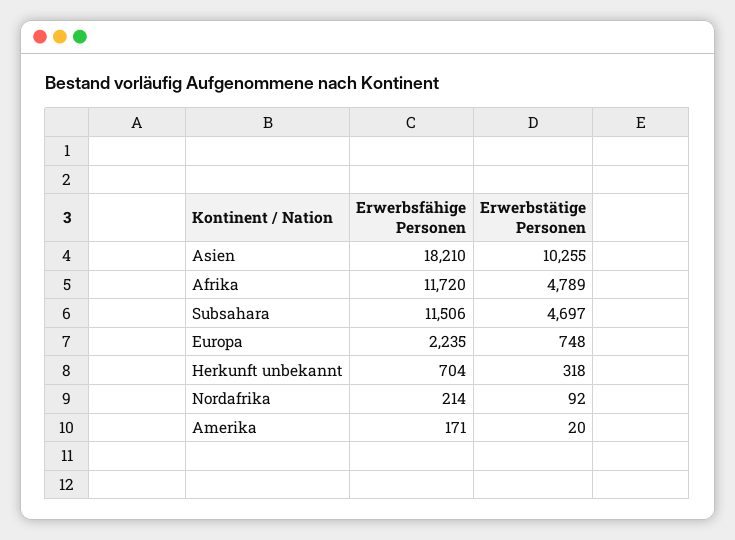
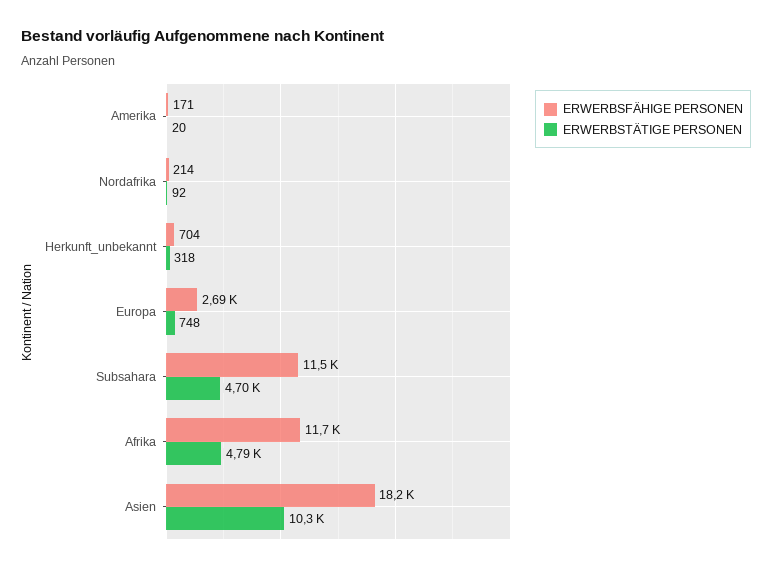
  {
    "Erwerbsfähige Personen": {
      "Asien": 18210,
      "Afrika": 11720,
      "Subsahara": 11506,
-     "Europa": 2235,
+     "Europa": 2690,
      "Herkunft unbekannt": 704,
      "Nordafrika": 214,
      "Amerika": 171
    },
    "Erwerbstätige Personen": {
      "Asien": 10255,
      "Afrika": 4789,
      "Subsahara": 4697,
      "Europa": 748,
      "Herkunft unbekannt": 318,
      "Nordafrika": 92,
      "Amerika": 20
    }
  }

